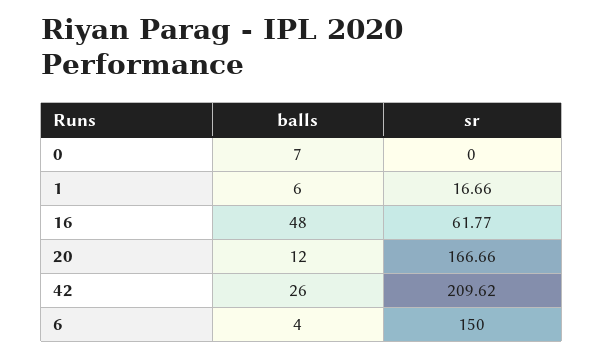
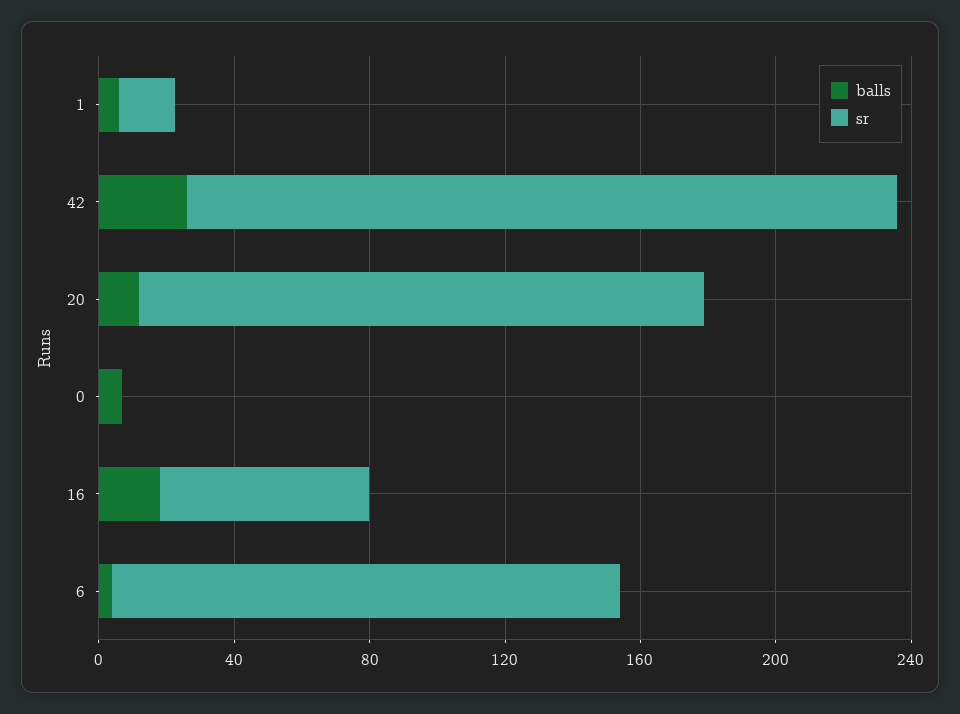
  {
    "balls": {
      "0": 7,
      "1": 6,
-     "16": 48,
+     "16": 20,
      "20": 12,
      "42": 26,
      "6": 4
    },
    "sr": {
      "0": 0,
      "1": 16.66,
      "16": 61.77,
      "20": 166.66,
      "42": 209.62,
      "6": 150
    }
  }

